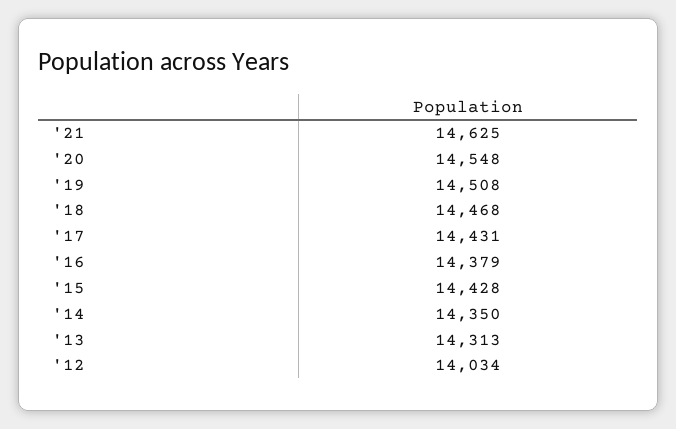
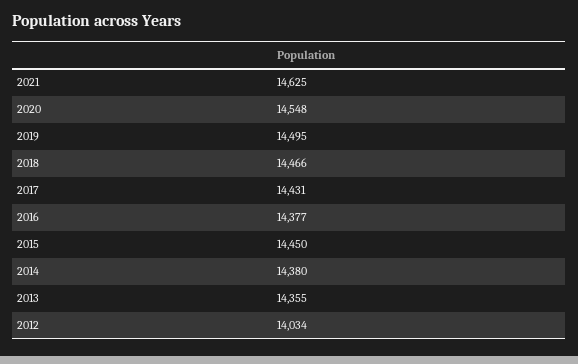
  {
    "'21": 14625,
    "'20": 14548,
-   "'19": 14508,
+   "'19": 14495,
-   "'18": 14468,
+   "'18": 14466,
    "'17": 14431,
-   "'16": 14379,
+   "'16": 14377,
-   "'15": 14428,
+   "'15": 14450,
-   "'14": 14350,
+   "'14": 14380,
-   "'13": 14313,
+   "'13": 14355,
    "'12": 14034
  }

